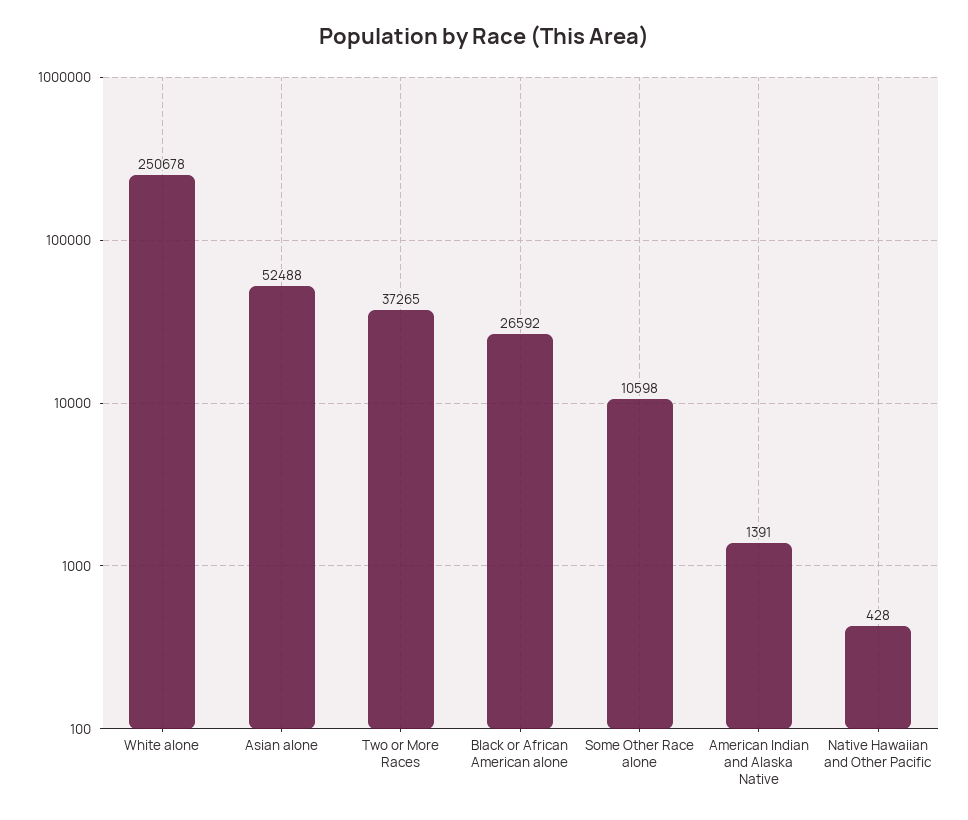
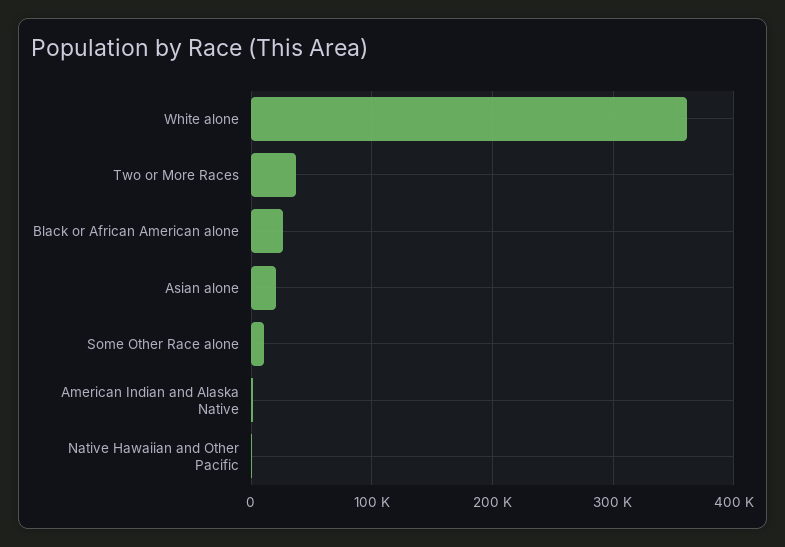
  {
-   "White alone": 250678,
+   "White alone": 360000,
-   "Asian alone": 52488,
+   "Asian alone": 20000,
    "Two or More Races": 37265,
    "Black or African American alone": 26592,
    "Some Other Race alone": 10598,
    "American Indian and Alaska Native": 1391,
    "Native Hawaiian and Other Pacific": 428
  }

